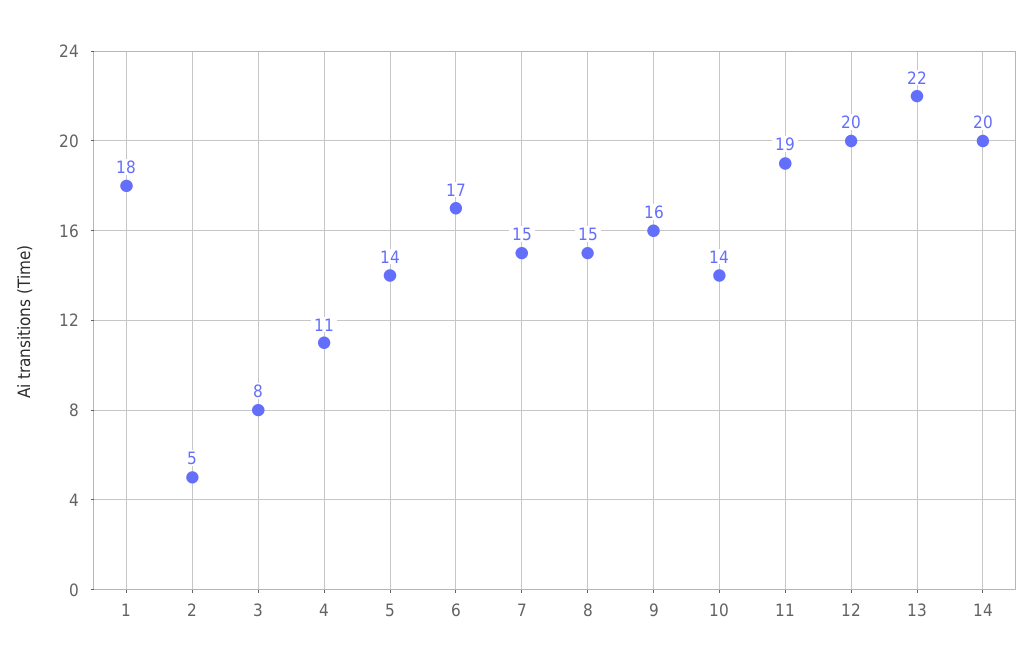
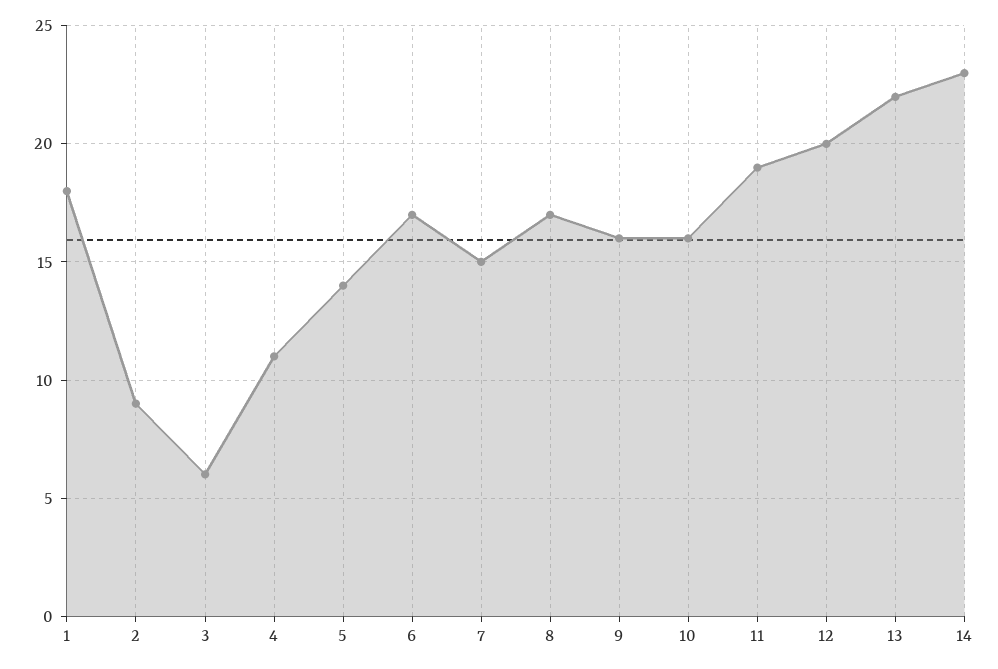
  {
    "1": 18,
-   "2": 5,
+   "2": 9,
-   "3": 8,
+   "3": 6,
    "4": 11,
    "5": 14,
    "6": 17,
    "7": 15,
-   "8": 15,
+   "8": 17,
    "9": 16,
-   "10": 14,
+   "10": 16,
    "11": 19,
    "12": 20,
    "13": 22,
-   "14": 20
+   "14": 23
  }

